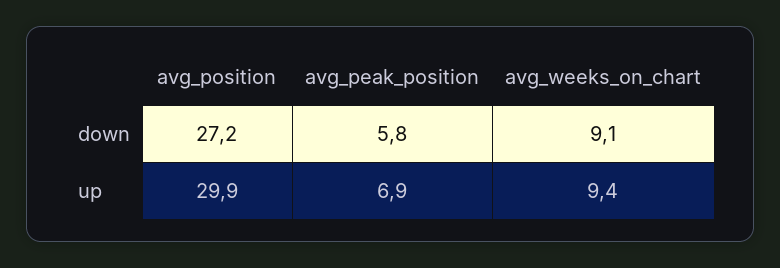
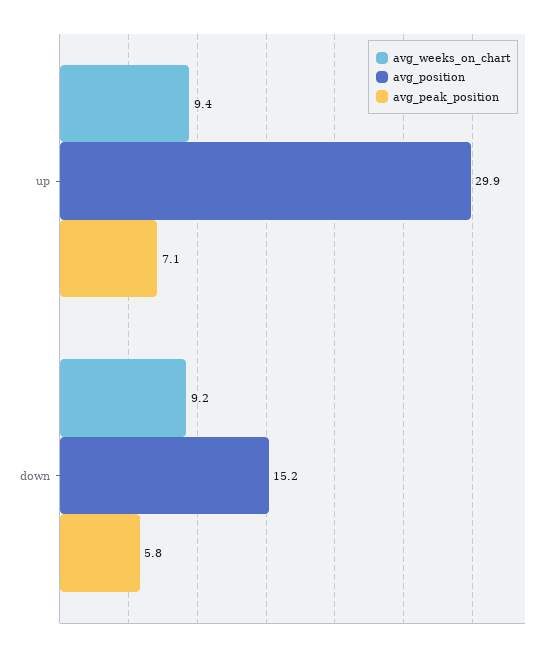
  {
    "avg_position": {
-     "down": 27.2,
+     "down": 15.2,
      "up": 29.9
    },
    "avg_peak_position": {
      "down": 5.8,
-     "up": 6.9
+     "up": 7.1
    },
    "avg_weeks_on_chart": {
-     "down": 9.1,
+     "down": 9.2,
      "up": 9.4
    }
  }

